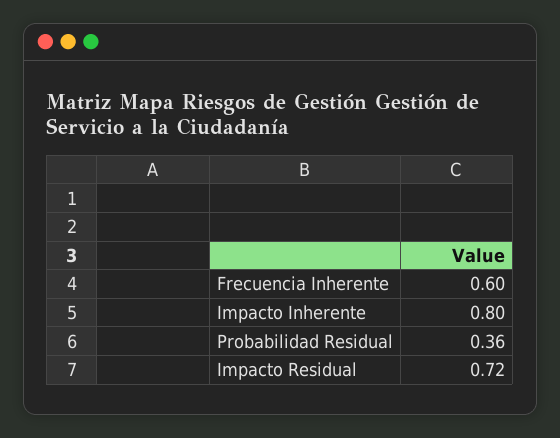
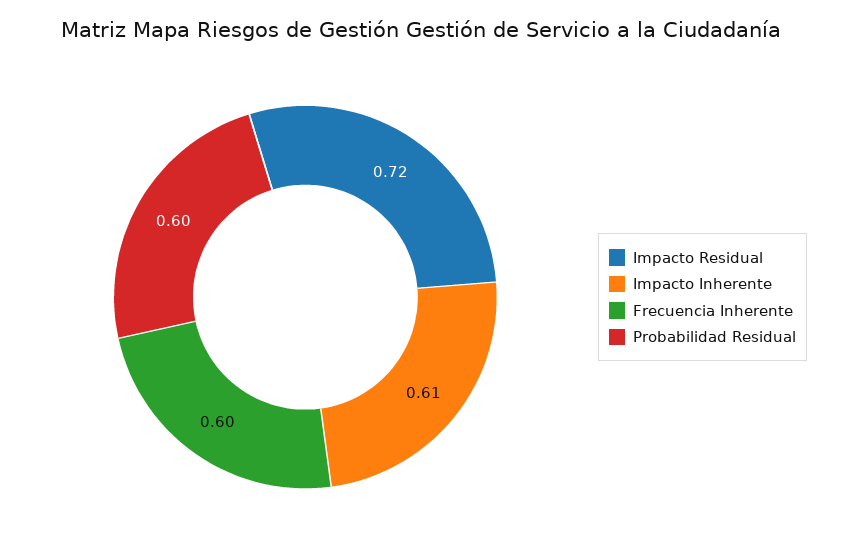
  {
    "Frecuencia Inherente": 0.6,
-   "Impacto Inherente": 0.8,
+   "Impacto Inherente": 0.61,
-   "Probabilidad Residual": 0.36,
+   "Probabilidad Residual": 0.6,
    "Impacto Residual": 0.72
  }

